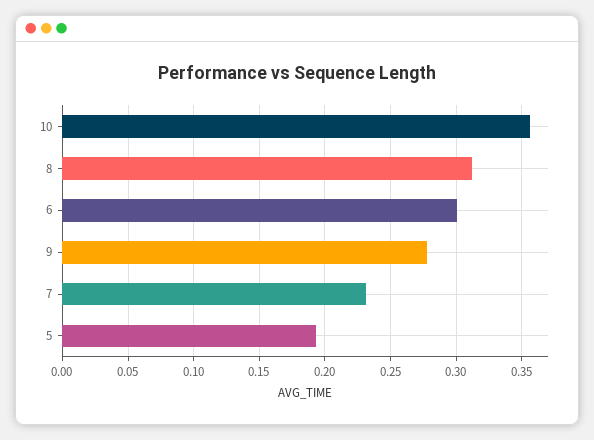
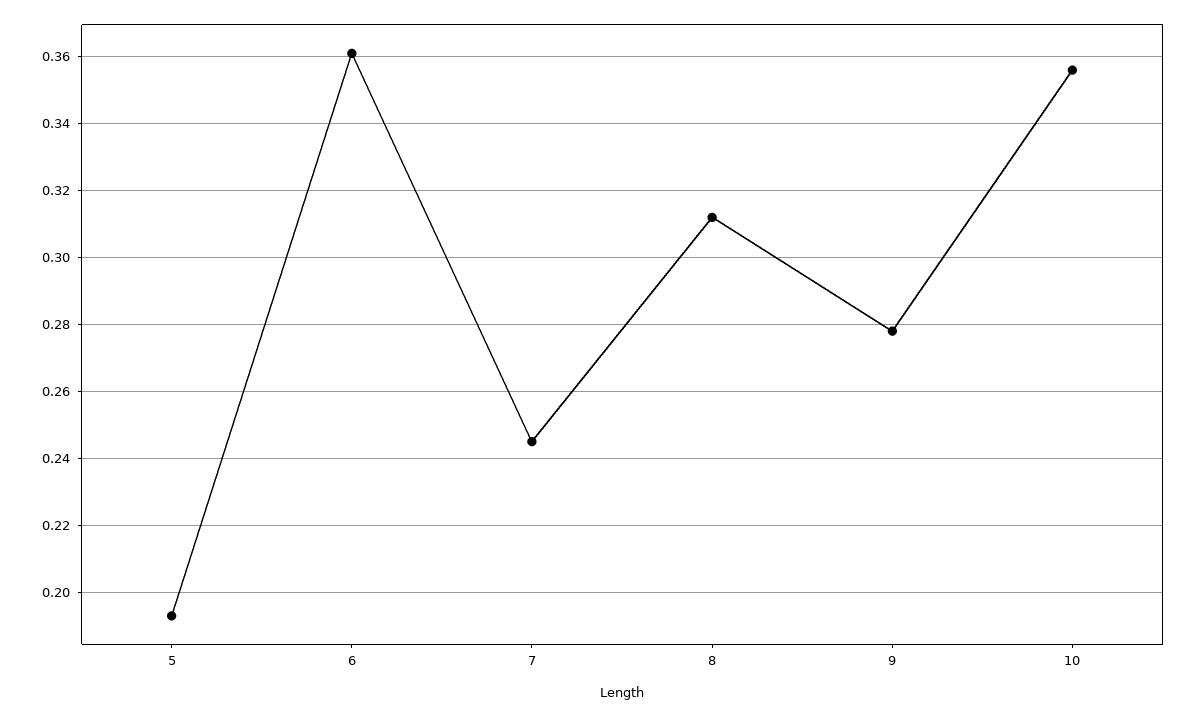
  {
    "10": 0.355,
    "8": 0.31,
-   "6": 0.3,
+   "6": 0.36,
    "9": 0.28,
-   "7": 0.23,
+   "7": 0.245,
    "5": 0.195
  }

